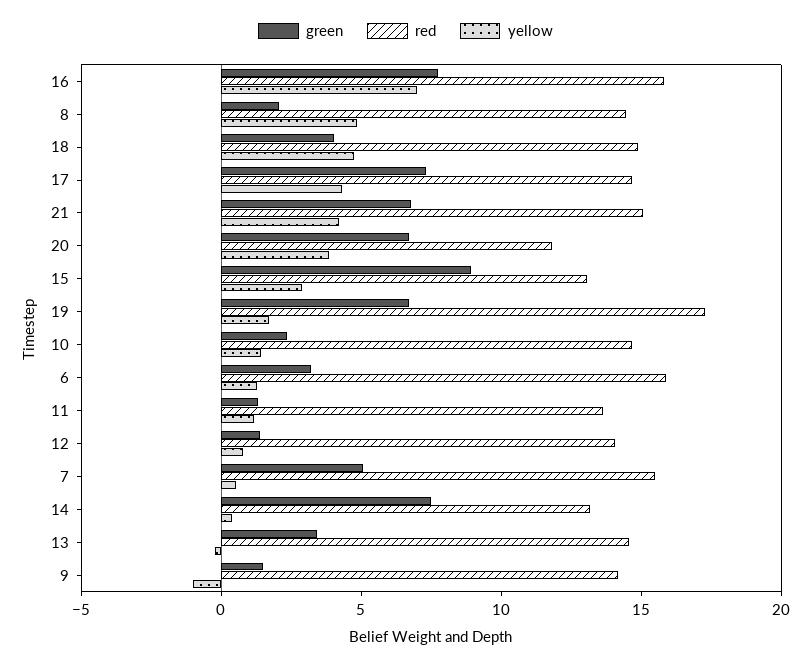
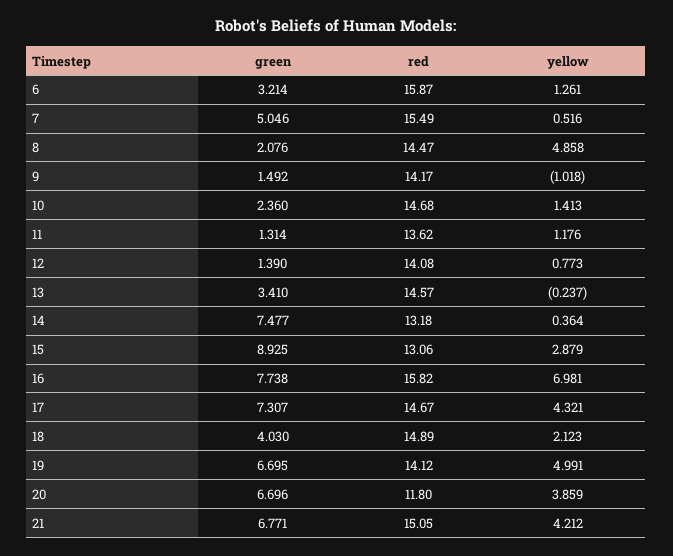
  {
    "green": {
      "16": 7.738,
      "8": 2.076,
      "18": 4.03,
      "17": 7.307,
      "21": 6.771,
      "20": 6.696,
      "15": 8.925,
      "19": 6.695,
      "10": 2.36,
      "6": 3.214,
      "11": 1.314,
      "12": 1.39,
      "7": 5.046,
      "14": 7.477,
      "13": 3.41,
      "9": 1.492
    },
    "red": {
      "16": 15.82,
      "8": 14.47,
      "18": 14.89,
      "17": 14.67,
      "21": 15.05,
      "20": 11.8,
      "15": 13.06,
-     "19": 17,
+     "19": 14.12,
      "10": 14.68,
      "6": 15.87,
      "11": 13.62,
      "12": 14.08,
      "7": 15.49,
      "14": 13.18,
      "13": 14.57,
      "9": 14.17
    },
    "yellow": {
      "16": 6.981,
      "8": 4.858,
-     "18": 5,
+     "18": 2.123,
      "17": 4.321,
      "21": 4.212,
      "20": 3.859,
      "15": 2.879,
-     "19": 2,
+     "19": 4.991,
      "10": 1.413,
      "6": 1.261,
      "11": 1.176,
      "12": 0.773,
      "7": 0.516,
      "14": 0.364,
      "13": -0.237,
      "9": -1.018
    }
  }

